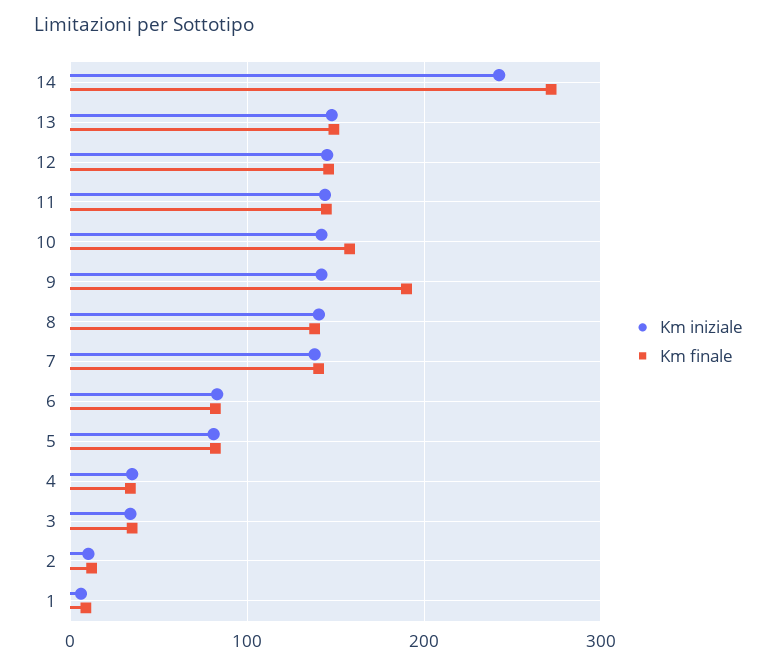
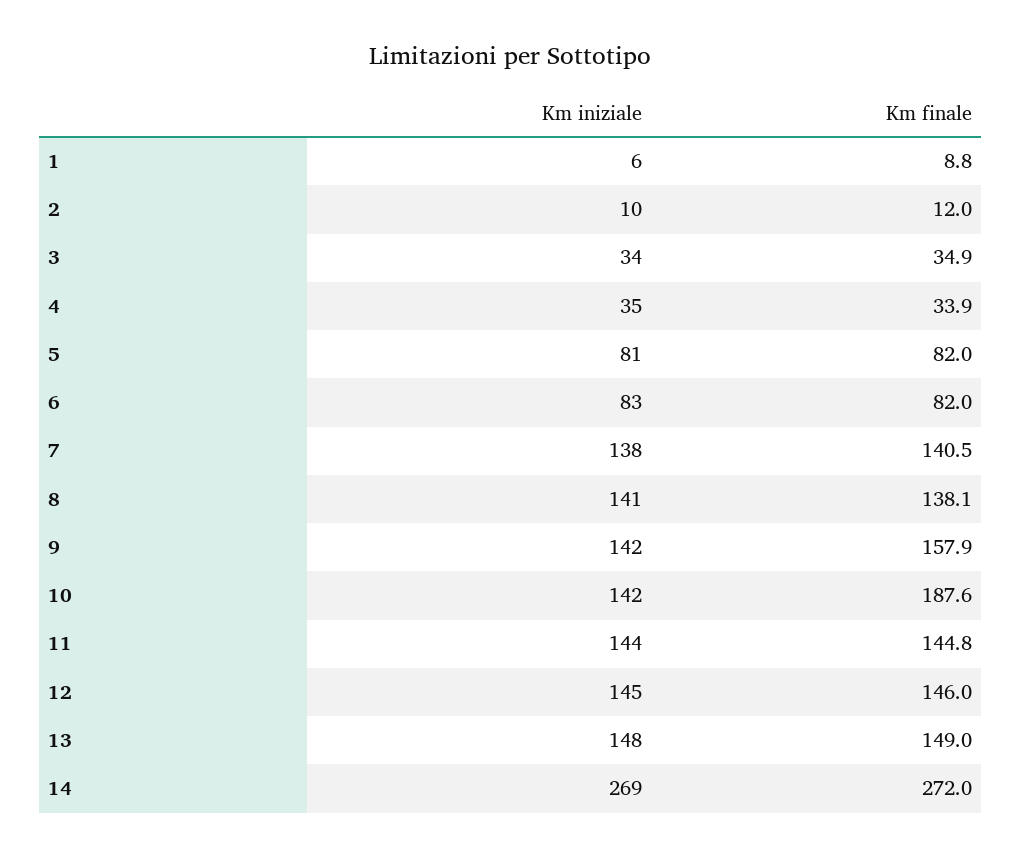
  {
    "Km iniziale": {
-     "14": 240,
+     "14": 269,
      "13": 148,
      "12": 145,
      "11": 144,
      "10": 142,
      "9": 142,
      "8": 141,
      "7": 138,
      "6": 83,
      "5": 81,
      "4": 35,
      "3": 34,
      "2": 10,
      "1": 6
    },
    "Km finale": {
      "14": 272,
      "13": 149,
      "12": 146,
      "11": 144.8,
-     "10": 160,
+     "10": 187.6,
-     "9": 190,
+     "9": 157.9,
      "8": 138.1,
      "7": 140.5,
      "6": 82,
      "5": 82,
      "4": 33.9,
      "3": 34.9,
      "2": 12,
      "1": 8.8
    }
  }

